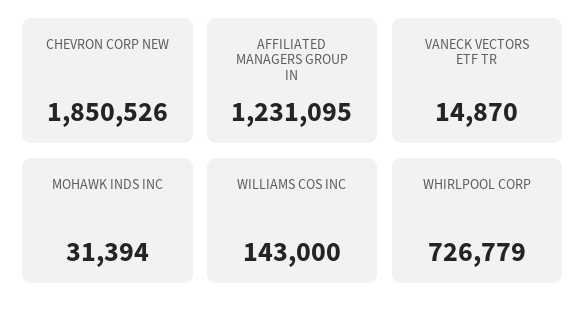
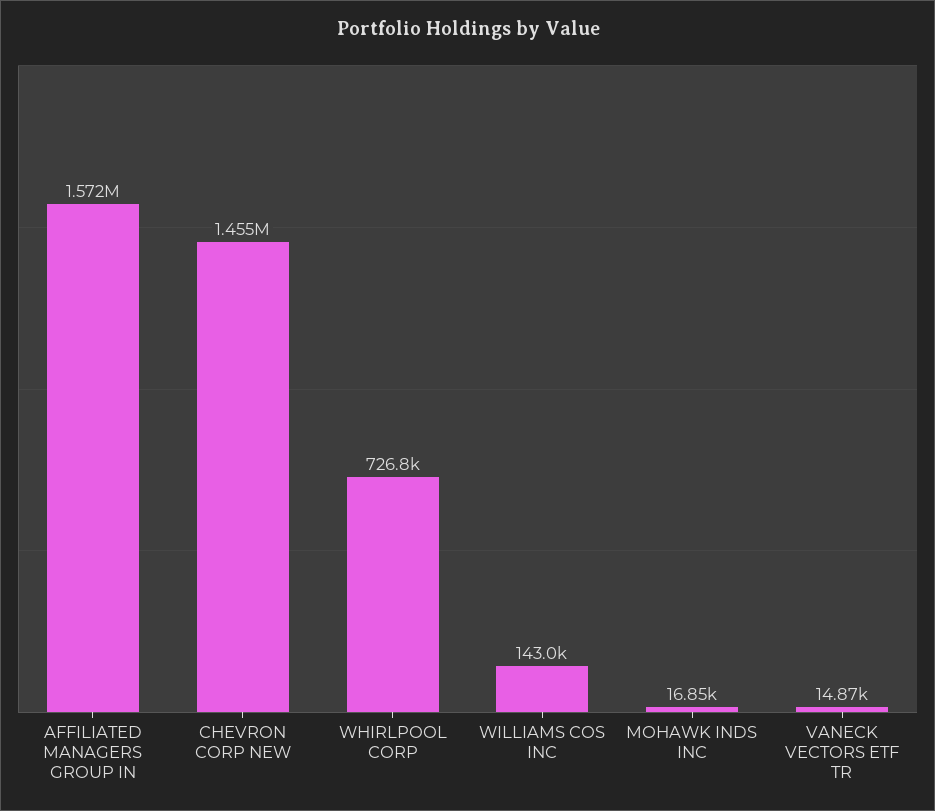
  {
-   "CHEVRON CORP NEW": 1850526,
+   "CHEVRON CORP NEW": 1455000,
-   "AFFILIATED MANAGERS GROUP IN": 1231095,
+   "AFFILIATED MANAGERS GROUP IN": 1572000,
    "VANECK VECTORS ETF TR": 14870,
-   "MOHAWK INDS INC": 31394,
+   "MOHAWK INDS INC": 16850,
    "WILLIAMS COS INC": 143000,
    "WHIRLPOOL CORP": 726779
  }

